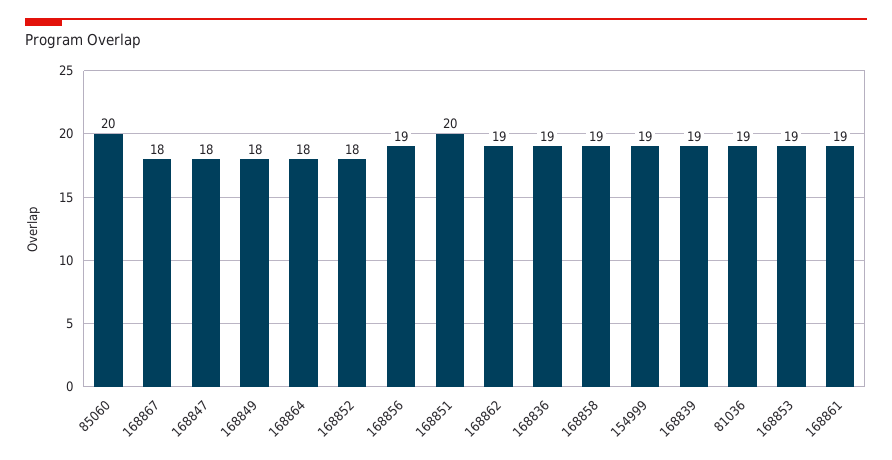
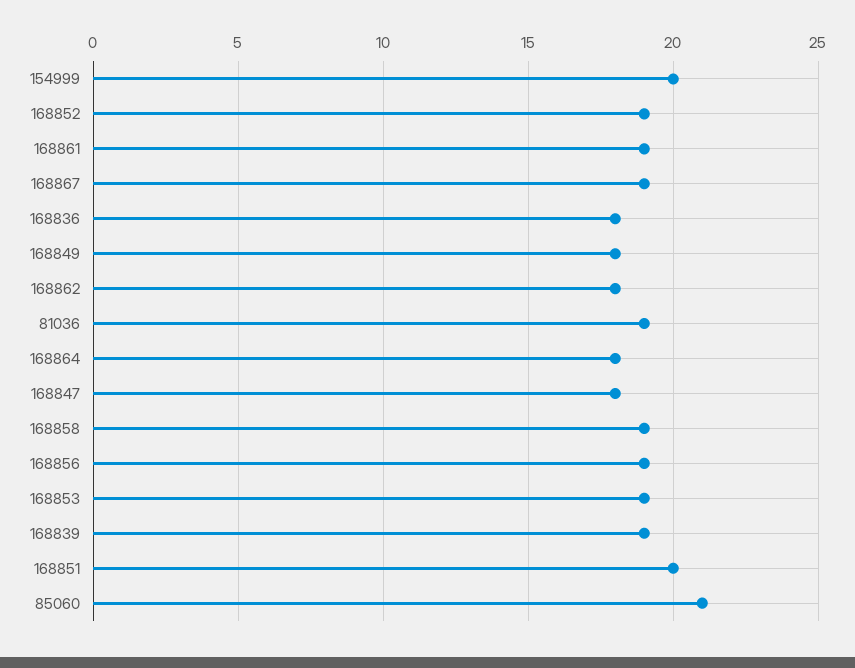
  {
-   "85060": 20,
+   "85060": 21,
-   "168867": 18,
+   "168867": 19,
    "168847": 18,
    "168849": 18,
    "168864": 18,
-   "168852": 18,
+   "168852": 19,
    "168856": 19,
    "168851": 20,
-   "168862": 19,
+   "168862": 18,
-   "168836": 19,
+   "168836": 18,
    "168858": 19,
-   "154999": 19,
+   "154999": 20,
    "168839": 19,
    "81036": 19,
    "168853": 19,
    "168861": 19
  }

